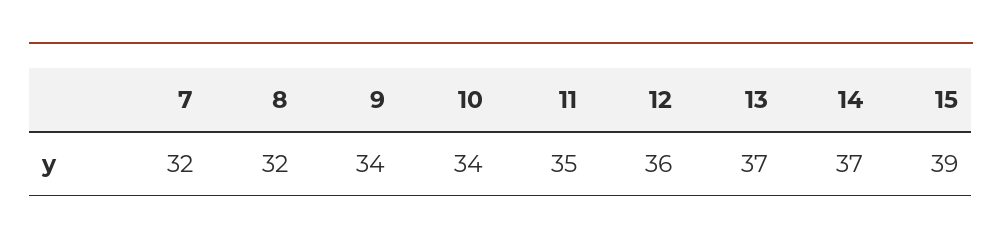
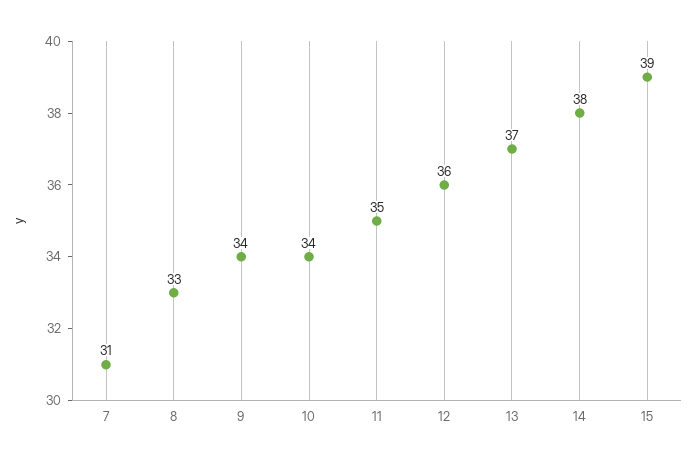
  {
-   "7": 32,
+   "7": 31,
-   "8": 32,
+   "8": 33,
    "9": 34,
    "10": 34,
    "11": 35,
    "12": 36,
    "13": 37,
-   "14": 37,
+   "14": 38,
    "15": 39
  }

